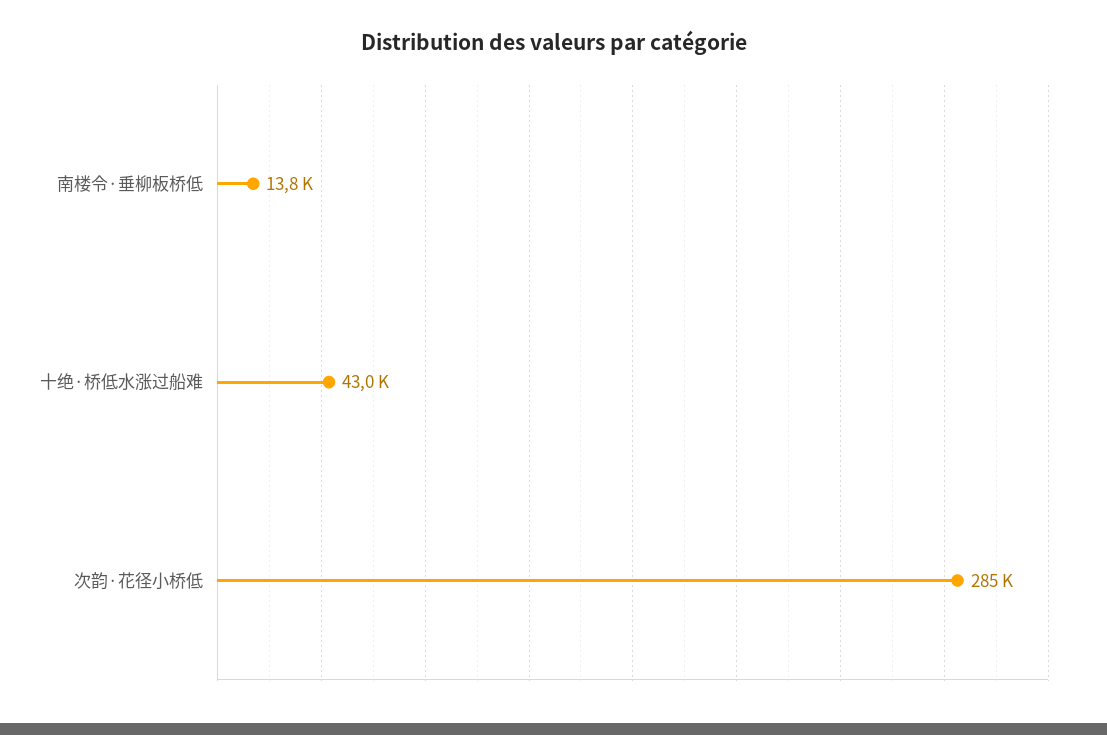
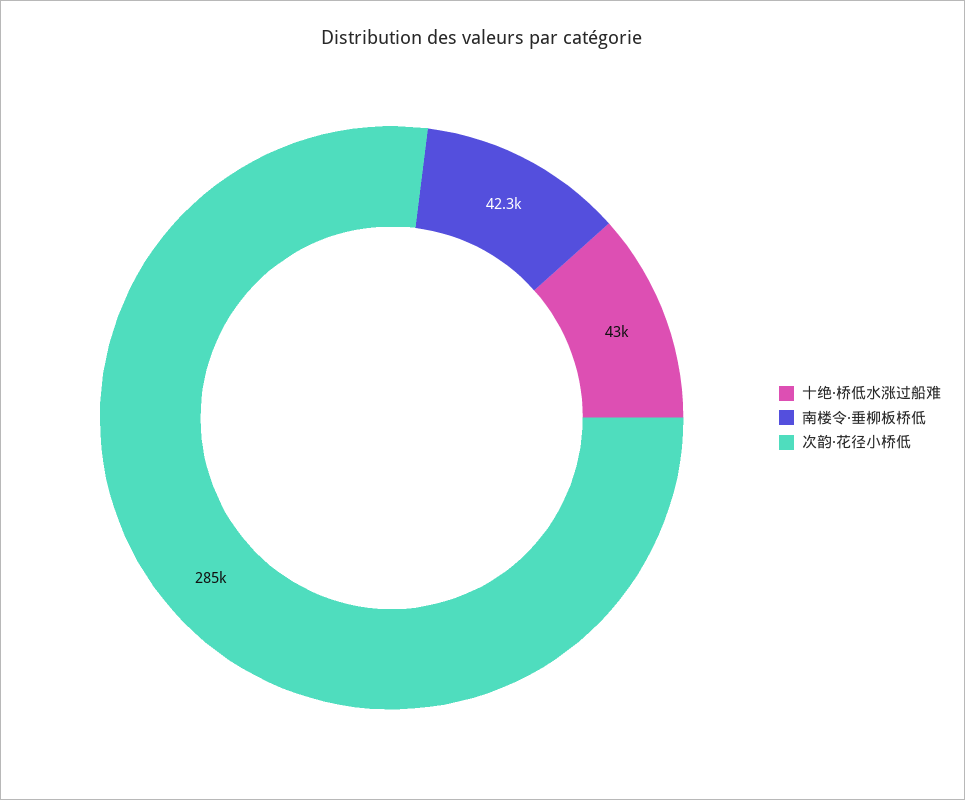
  {
-   "南楼令·垂柳板桥低": 13800,
+   "南楼令·垂柳板桥低": 42300,
    "十绝·桥低水涨过船难": 43000,
    "次韵·花径小桥低": 285000
  }

